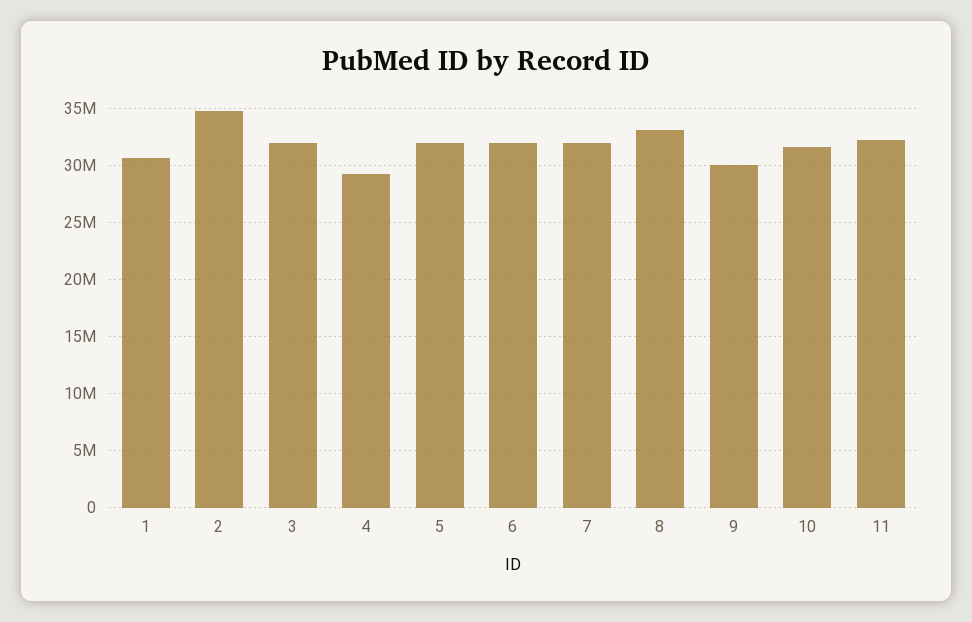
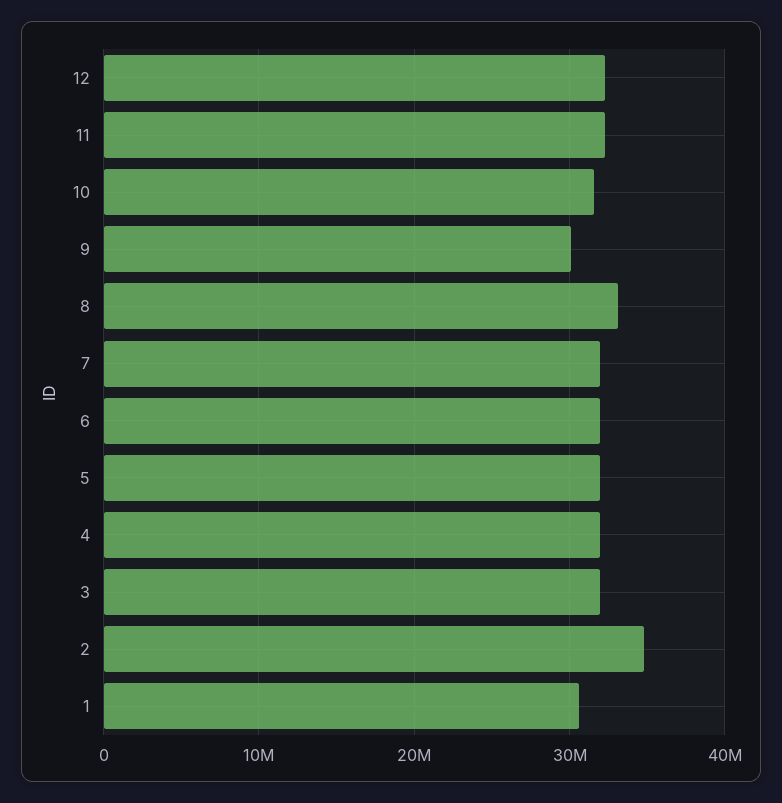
  {
    "1": 31000000,
    "2": 35000000,
    "3": 32000000,
-   "4": 29000000,
+   "4": 32000000,
    "5": 32000000,
    "6": 32000000,
    "7": 32000000,
    "8": 33000000,
    "9": 30000000,
    "10": 32000000,
-   "11": 32000000
+   "11": 32000000,
+   "12": 32000000
  }

